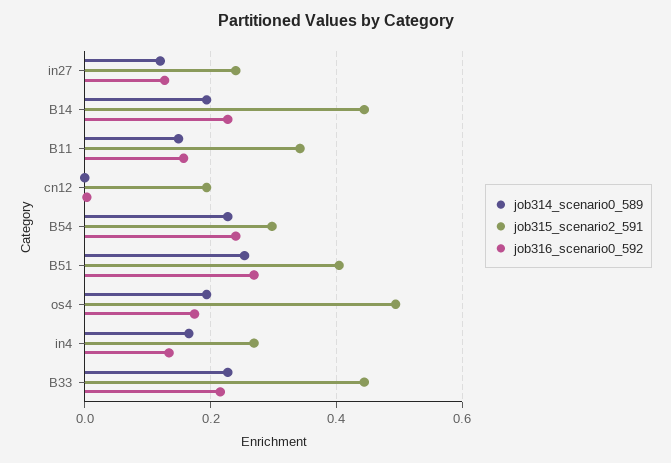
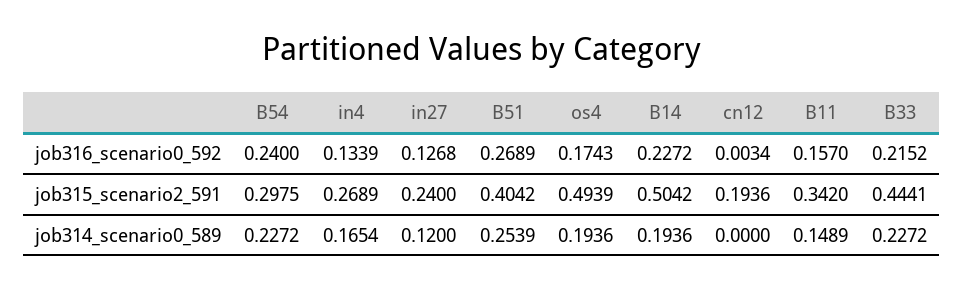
  {
    "job314_scenario0_589": {
      "in27": 0.12,
      "B14": 0.1936,
      "B11": 0.1489,
      "cn12": 0,
      "B54": 0.2272,
      "B51": 0.2539,
      "os4": 0.1936,
      "in4": 0.1654,
      "B33": 0.2272
    },
    "job315_scenario2_591": {
      "in27": 0.24,
-     "B14": 0.44,
+     "B14": 0.5042,
      "B11": 0.342,
      "cn12": 0.1936,
      "B54": 0.2975,
      "B51": 0.4042,
      "os4": 0.4939,
      "in4": 0.2689,
      "B33": 0.4441
    },
    "job316_scenario0_592": {
      "in27": 0.1268,
      "B14": 0.2272,
      "B11": 0.157,
      "cn12": 0.0034,
      "B54": 0.24,
      "B51": 0.2689,
      "os4": 0.1743,
      "in4": 0.1339,
      "B33": 0.2152
    }
  }

